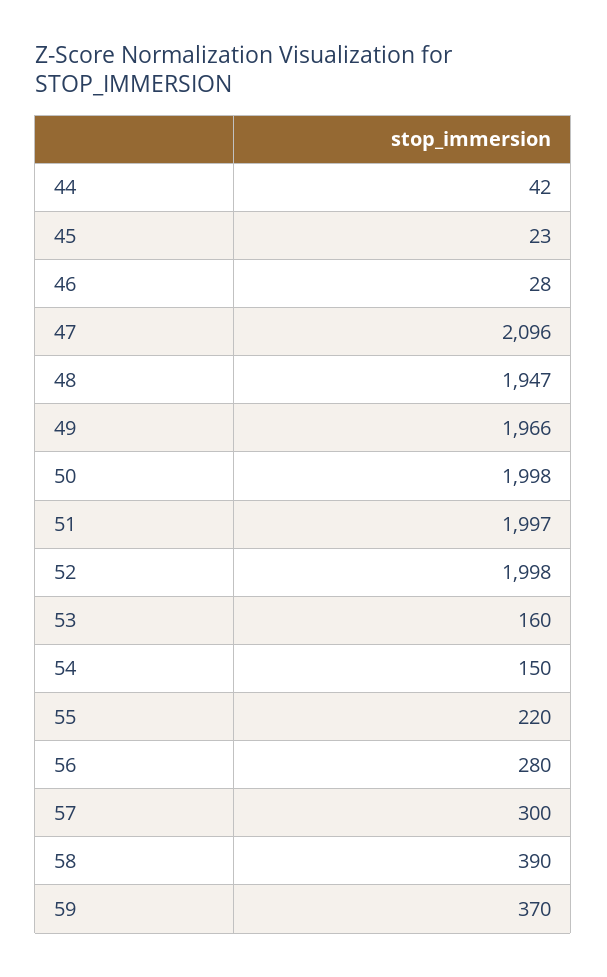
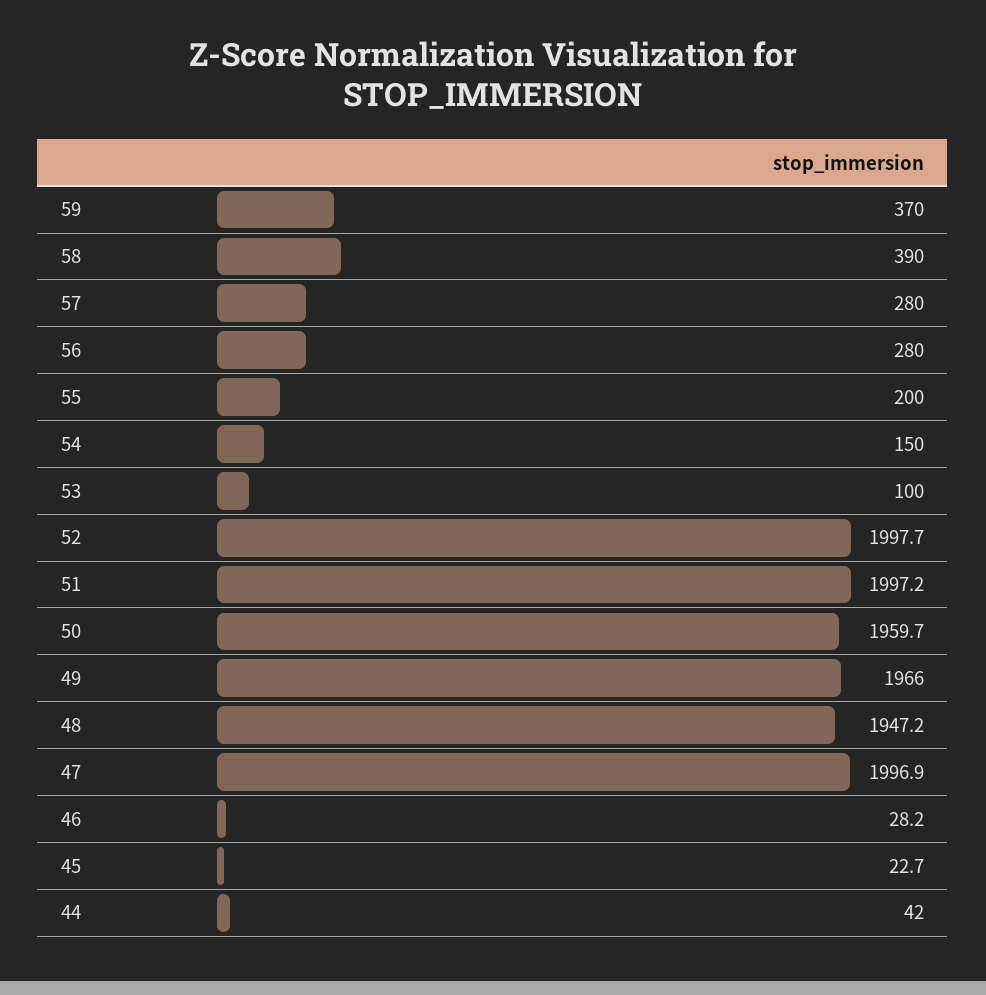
  {
    "44": 42,
    "45": 22.7,
    "46": 28.2,
-   "47": 2096,
+   "47": 1996.9,
    "48": 1947.2,
    "49": 1966,
-   "50": 1998,
+   "50": 1959.7,
    "51": 1997.2,
    "52": 1997.7,
-   "53": 160,
+   "53": 100,
    "54": 150,
-   "55": 220,
+   "55": 200,
    "56": 280,
-   "57": 300,
+   "57": 280,
    "58": 390,
    "59": 370
  }

